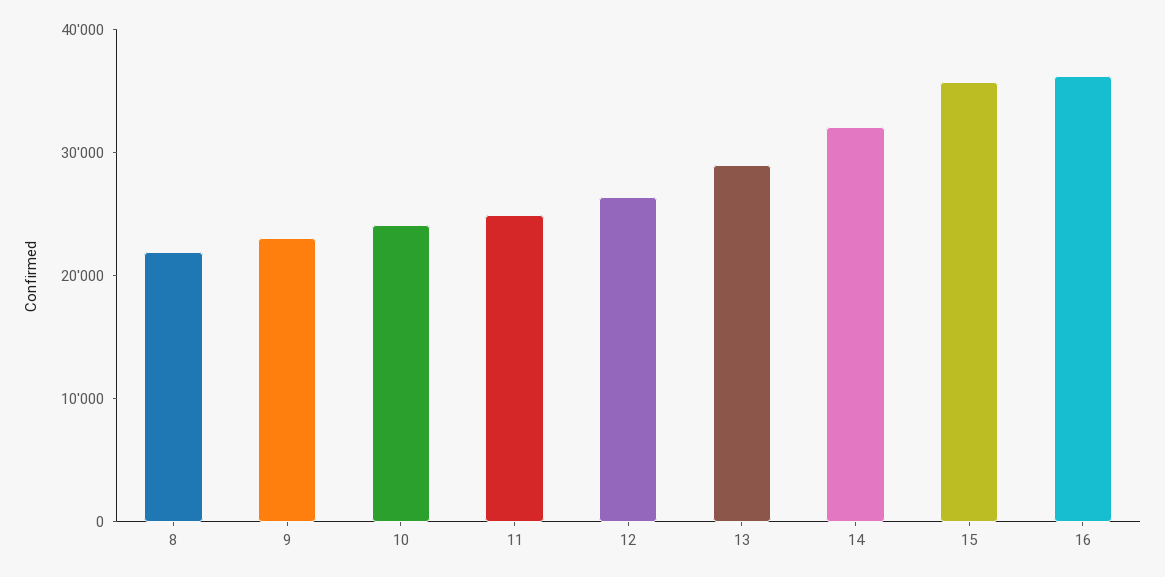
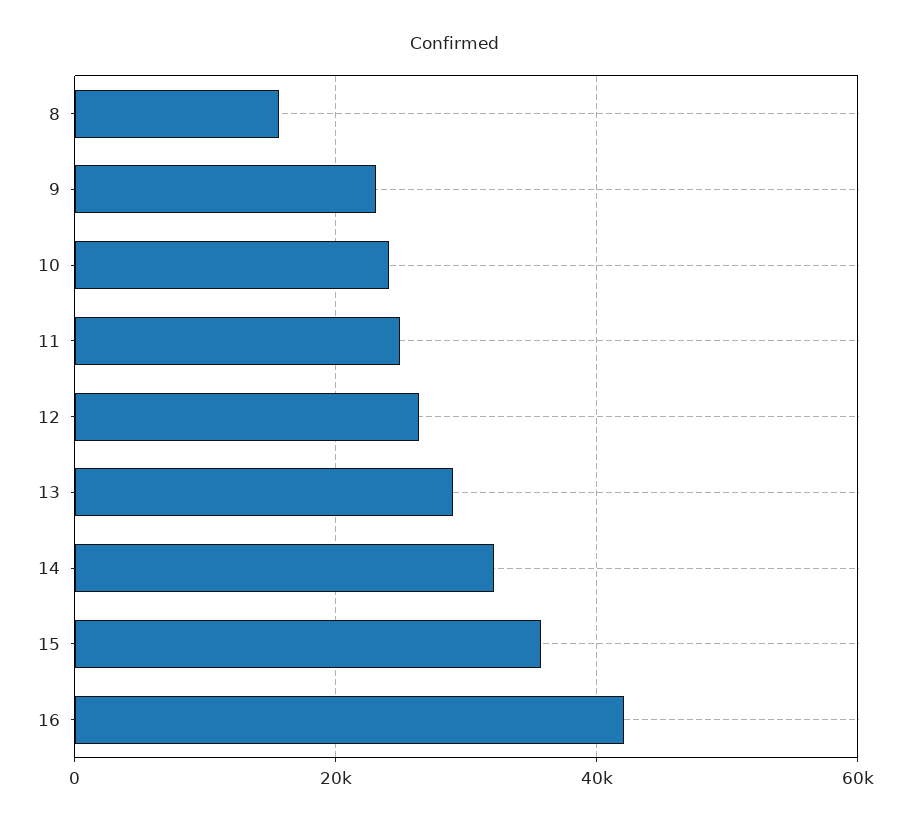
  {
-   "8": 22000,
+   "8": 16000,
    "9": 24000,
    "10": 24000,
    "11": 24000,
    "12": 26000,
    "13": 30000,
    "14": 32000,
    "15": 36000,
-   "16": 36000
+   "16": 42000
  }

